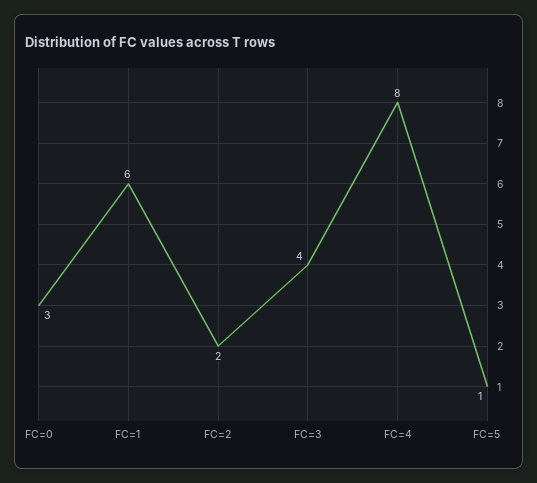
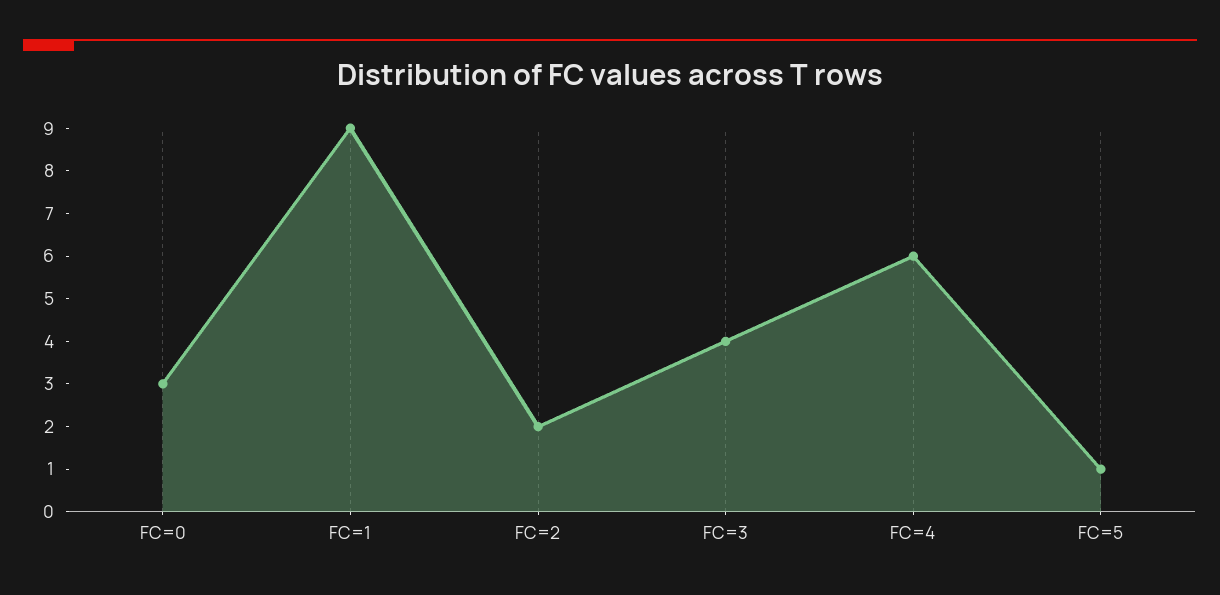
  {
    "FC=0": 3,
-   "FC=1": 6,
+   "FC=1": 9,
    "FC=2": 2,
    "FC=3": 4,
-   "FC=4": 8,
+   "FC=4": 6,
    "FC=5": 1
  }

